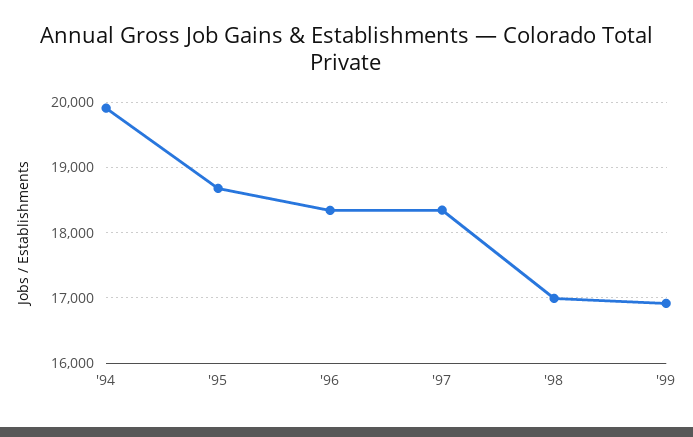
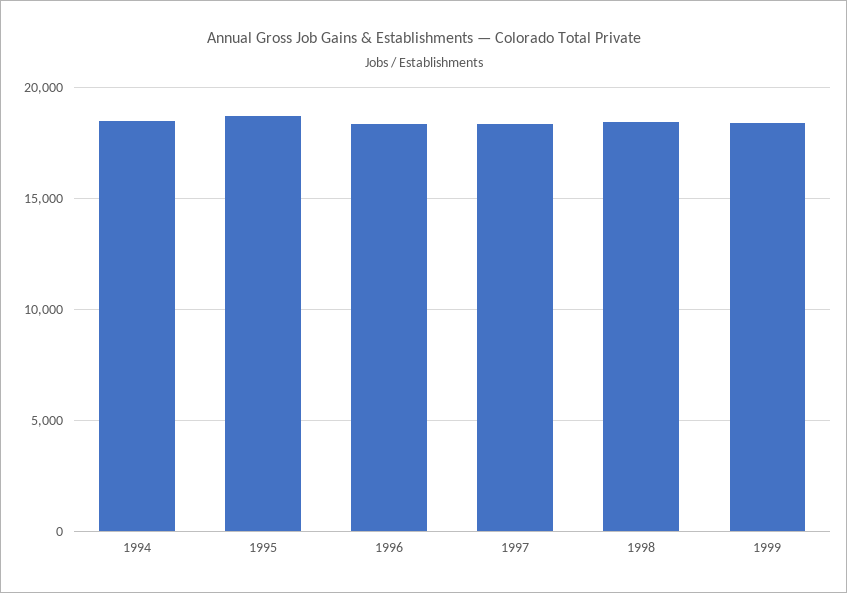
  {
-   "'94": 19900,
+   "'94": 18500,
    "'95": 18700,
    "'96": 18300,
    "'97": 18300,
-   "'98": 17000,
+   "'98": 18500,
-   "'99": 16900
+   "'99": 18500
  }

